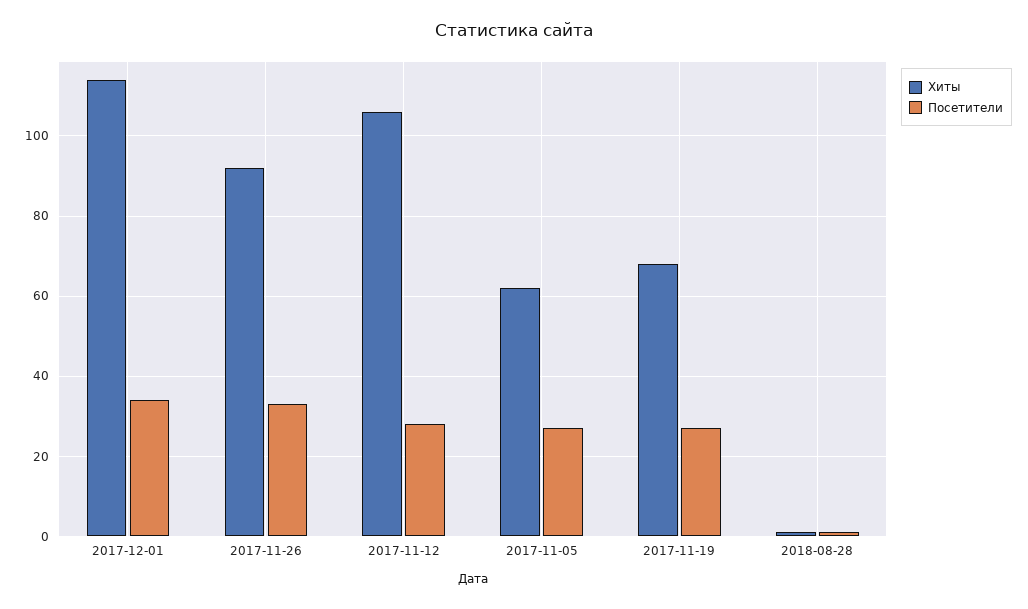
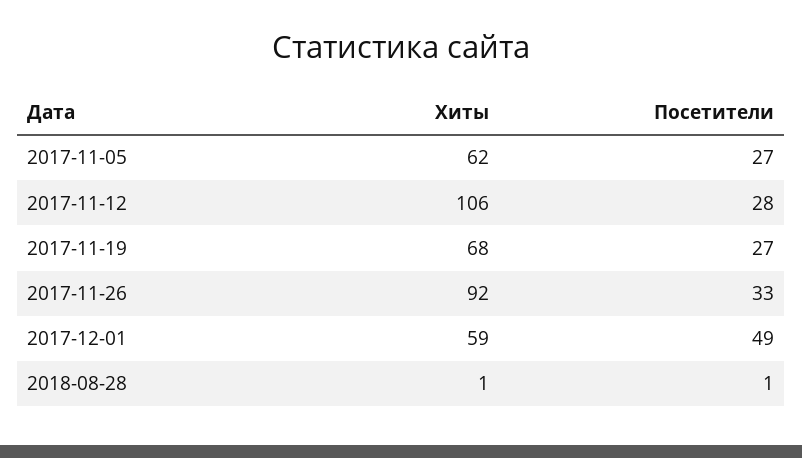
  {
    "Хиты": {
-     "2017-12-01": 115,
+     "2017-12-01": 59,
      "2017-11-26": 92,
      "2017-11-12": 106,
      "2017-11-05": 62,
      "2017-11-19": 68,
      "2018-08-28": 1
    },
    "Посетители": {
-     "2017-12-01": 35,
+     "2017-12-01": 49,
      "2017-11-26": 33,
      "2017-11-12": 28,
      "2017-11-05": 27,
      "2017-11-19": 27,
      "2018-08-28": 1
    }
  }

